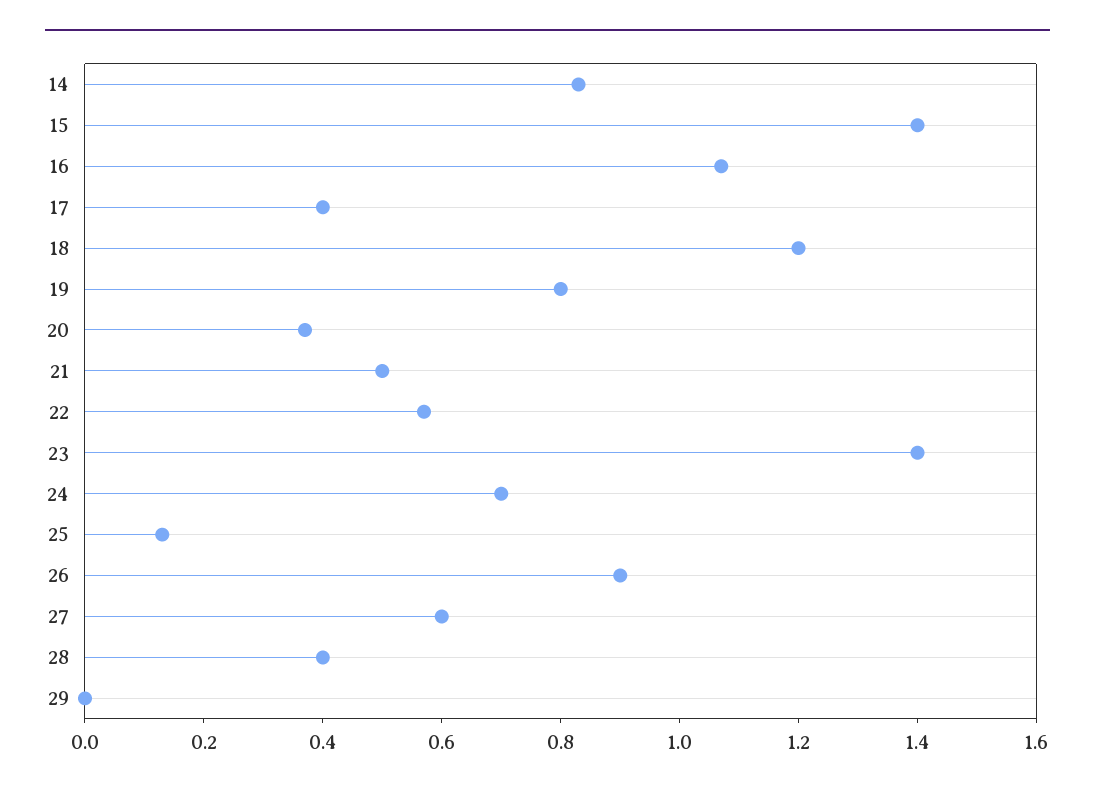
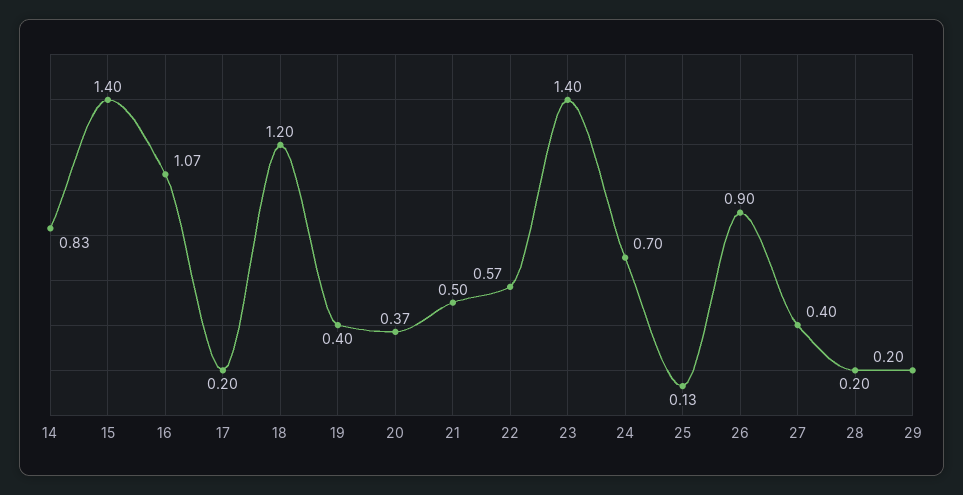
  {
    "14": 0.83,
    "15": 1.4,
    "16": 1.07,
-   "17": 0.4,
+   "17": 0.2,
    "18": 1.2,
-   "19": 0.8,
+   "19": 0.4,
    "20": 0.37,
    "21": 0.5,
    "22": 0.57,
    "23": 1.4,
    "24": 0.7,
    "25": 0.13,
    "26": 0.9,
-   "27": 0.6,
+   "27": 0.4,
-   "28": 0.4,
+   "28": 0.2,
-   "29": 0
+   "29": 0.2
  }

